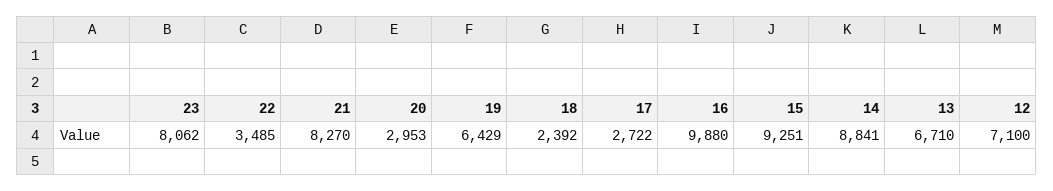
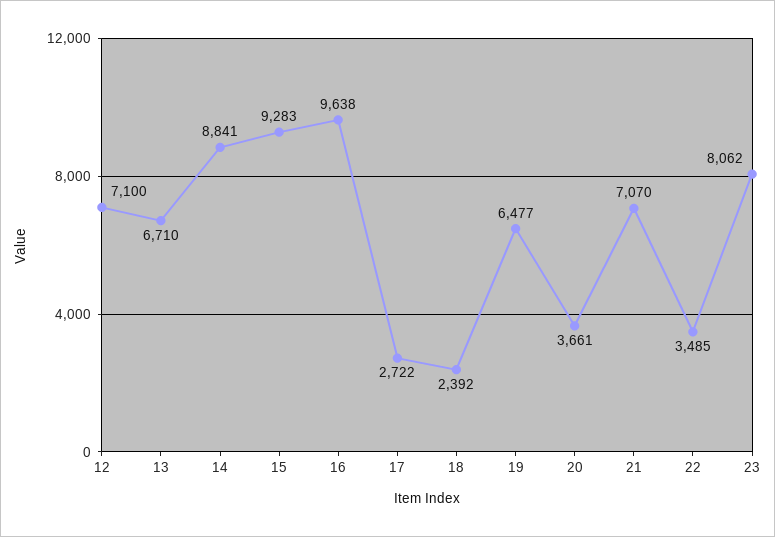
  {
    "23": 8062,
    "22": 3485,
-   "21": 8270,
+   "21": 7070,
-   "20": 2953,
+   "20": 3661,
-   "19": 6429,
+   "19": 6477,
    "18": 2392,
    "17": 2722,
-   "16": 9880,
+   "16": 9638,
-   "15": 9251,
+   "15": 9283,
    "14": 8841,
    "13": 6710,
    "12": 7100
  }

